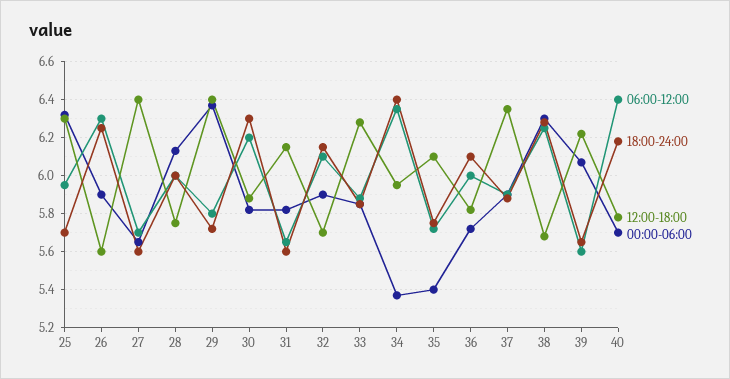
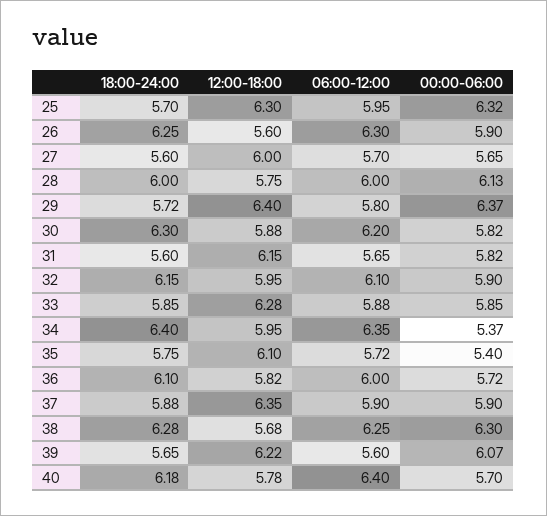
  {
    "06:00-12:00": {
      "25": 5.95,
      "26": 6.3,
      "27": 5.7,
      "28": 6,
      "29": 5.8,
      "30": 6.2,
      "31": 5.65,
      "32": 6.1,
      "33": 5.88,
      "34": 6.35,
      "35": 5.72,
      "36": 6,
      "37": 5.9,
      "38": 6.25,
      "39": 5.6,
      "40": 6.4
    },
    "18:00-24:00": {
      "25": 5.7,
      "26": 6.25,
      "27": 5.6,
      "28": 6,
      "29": 5.72,
      "30": 6.3,
      "31": 5.6,
      "32": 6.15,
      "33": 5.85,
      "34": 6.4,
      "35": 5.75,
      "36": 6.1,
      "37": 5.88,
      "38": 6.28,
      "39": 5.65,
      "40": 6.18
    },
    "12:00-18:00": {
      "25": 6.3,
      "26": 5.6,
-     "27": 6.4,
+     "27": 6,
      "28": 5.75,
      "29": 6.4,
      "30": 5.88,
      "31": 6.15,
-     "32": 5.7,
+     "32": 5.95,
      "33": 6.28,
      "34": 5.95,
      "35": 6.1,
      "36": 5.82,
      "37": 6.35,
      "38": 5.68,
      "39": 6.22,
      "40": 5.78
    },
    "00:00-06:00": {
      "25": 6.32,
      "26": 5.9,
      "27": 5.65,
      "28": 6.13,
      "29": 6.37,
      "30": 5.82,
      "31": 5.82,
      "32": 5.9,
      "33": 5.85,
      "34": 5.37,
      "35": 5.4,
      "36": 5.72,
      "37": 5.9,
      "38": 6.3,
      "39": 6.07,
      "40": 5.7
    }
  }

